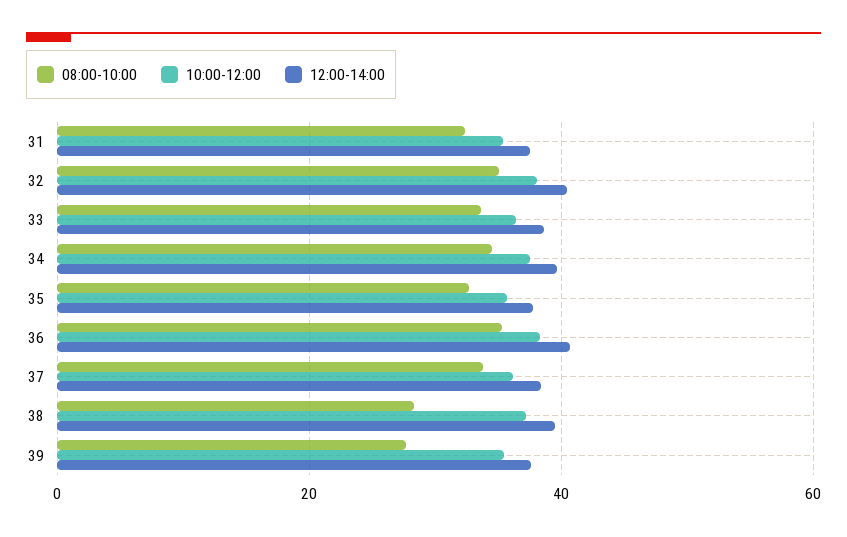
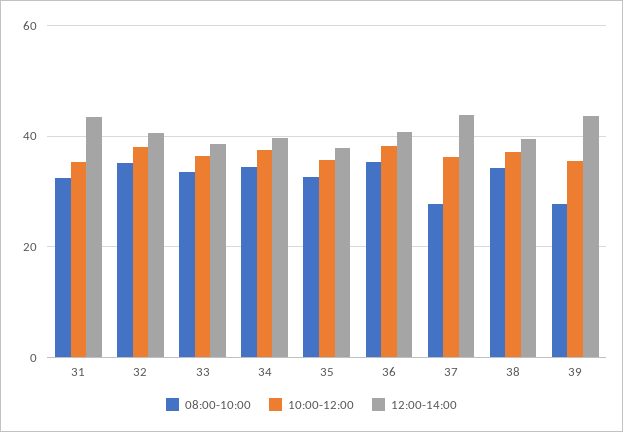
  {
    "08:00-10:00": {
      "31": 32,
      "32": 36,
      "33": 34,
      "34": 34,
      "35": 32,
      "36": 36,
-     "37": 34,
+     "37": 28,
-     "38": 28,
+     "38": 34,
      "39": 28
    },
    "10:00-12:00": {
      "31": 36,
      "32": 38,
      "33": 36,
      "34": 38,
      "35": 36,
      "36": 38,
      "37": 36,
      "38": 38,
      "39": 36
    },
    "12:00-14:00": {
-     "31": 38,
+     "31": 44,
      "32": 40,
      "33": 38,
      "34": 40,
      "35": 38,
      "36": 40,
-     "37": 38,
+     "37": 44,
      "38": 40,
-     "39": 38
+     "39": 44
    }
  }

